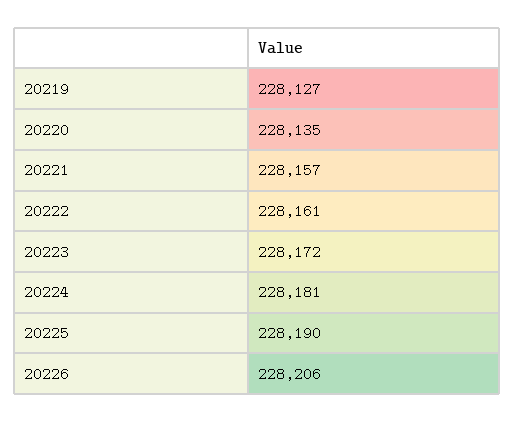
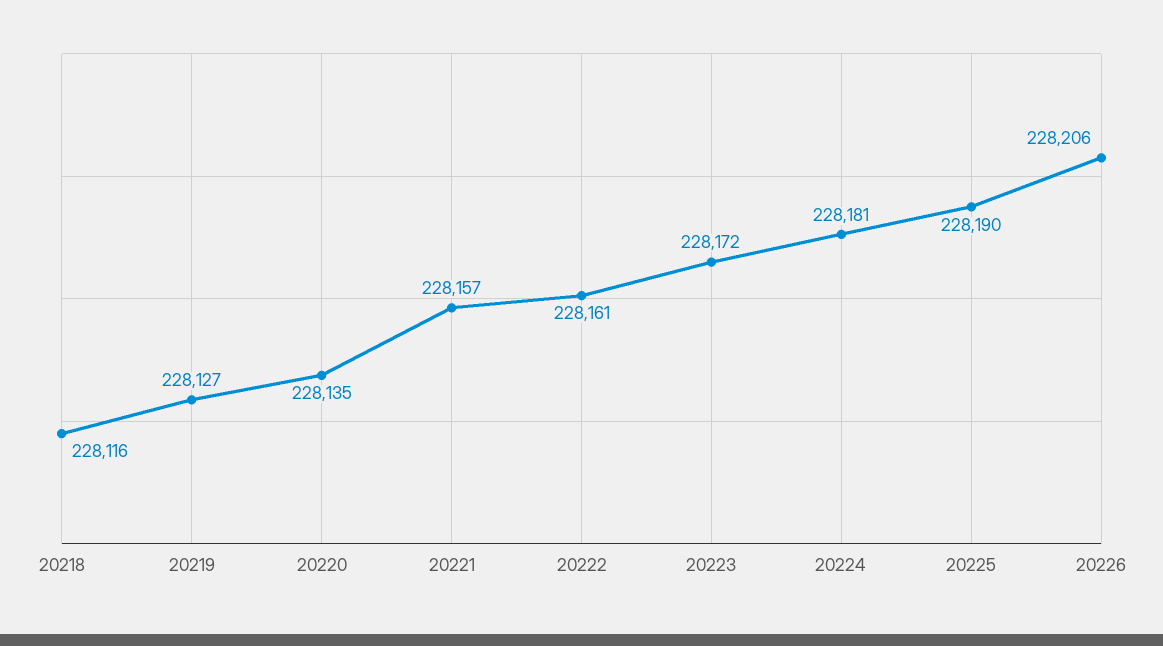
  {
    "20219": 228127,
    "20220": 228135,
    "20221": 228157,
    "20222": 228161,
    "20223": 228172,
    "20224": 228181,
    "20225": 228190,
-   "20226": 228206
+   "20226": 228206,
+   "20218": 228116
  }

